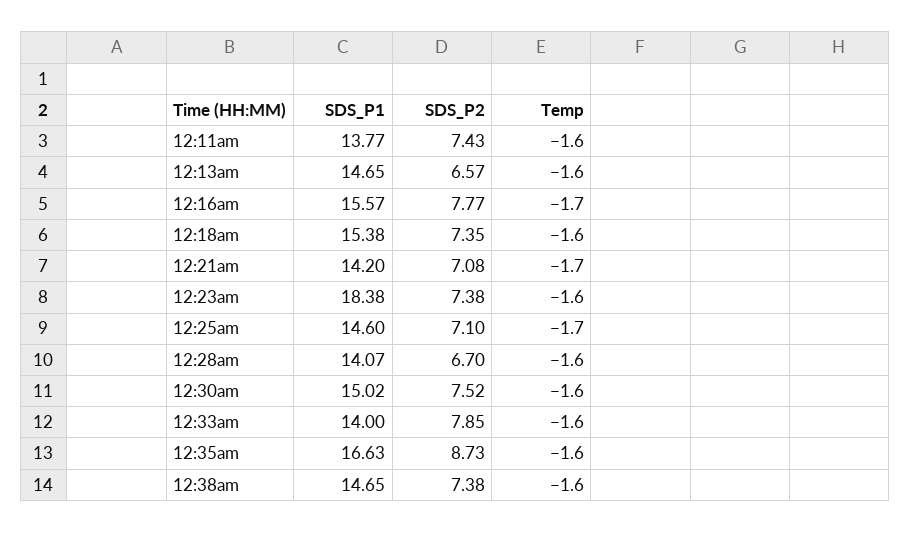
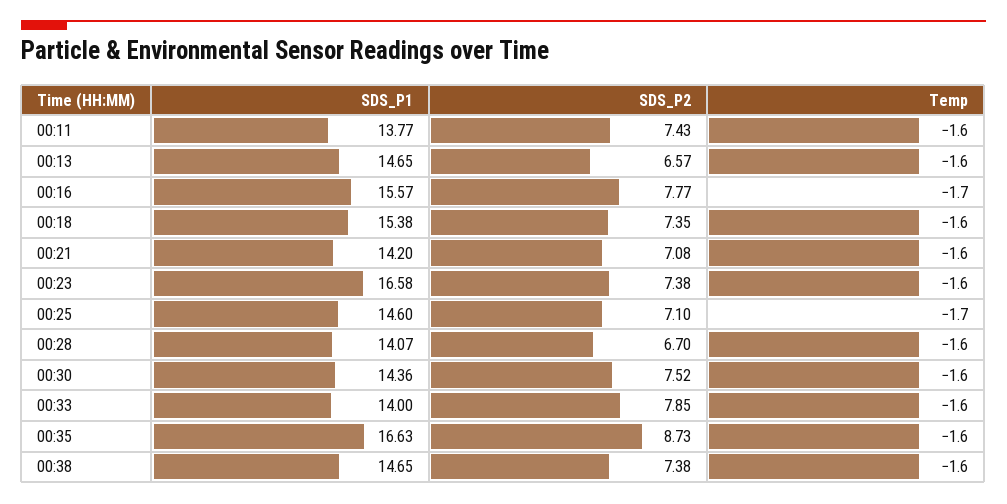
  {
    "SDS_P1": {
      "12:11am": 13.77,
      "12:13am": 14.65,
      "12:16am": 15.57,
      "12:18am": 15.38,
      "12:21am": 14.2,
-     "12:23am": 18.38,
+     "12:23am": 16.58,
      "12:25am": 14.6,
      "12:28am": 14.07,
-     "12:30am": 15.02,
+     "12:30am": 14.36,
      "12:33am": 14,
      "12:35am": 16.63,
      "12:38am": 14.65
    },
    "SDS_P2": {
      "12:11am": 7.43,
      "12:13am": 6.57,
      "12:16am": 7.77,
      "12:18am": 7.35,
      "12:21am": 7.08,
      "12:23am": 7.38,
      "12:25am": 7.1,
      "12:28am": 6.7,
      "12:30am": 7.52,
      "12:33am": 7.85,
      "12:35am": 8.73,
      "12:38am": 7.38
    },
    "Temp": {
      "12:11am": -1.6,
      "12:13am": -1.6,
      "12:16am": -1.7,
      "12:18am": -1.6,
-     "12:21am": -1.7,
+     "12:21am": -1.6,
      "12:23am": -1.6,
      "12:25am": -1.7,
      "12:28am": -1.6,
      "12:30am": -1.6,
      "12:33am": -1.6,
      "12:35am": -1.6,
      "12:38am": -1.6
    }
  }

